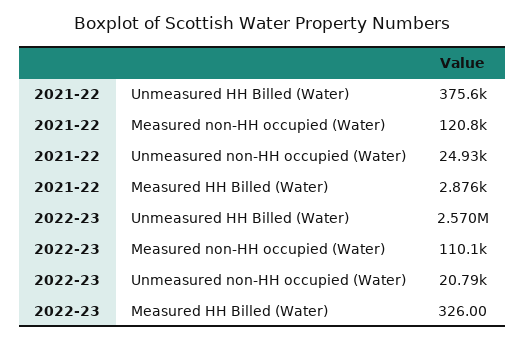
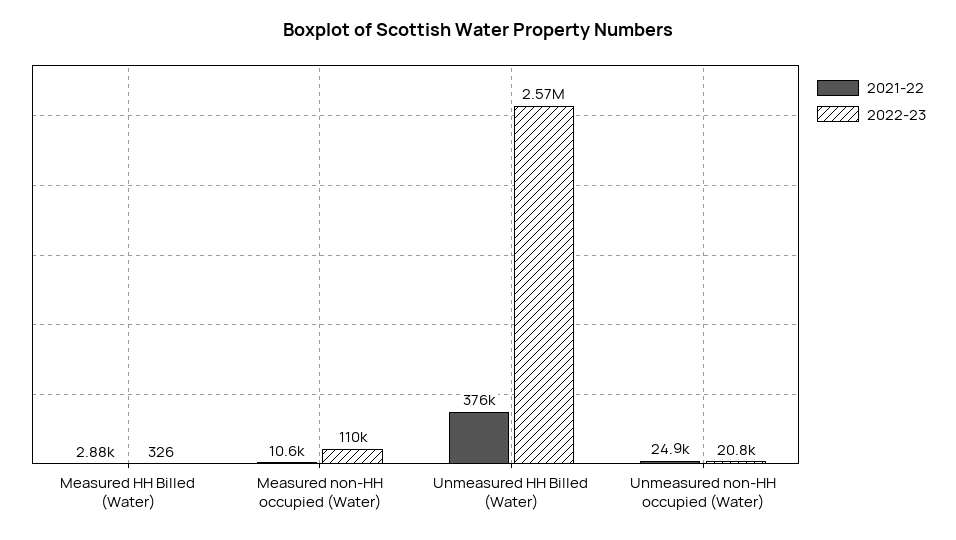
  {
    "2021-22": {
      "Unmeasured HH Billed (Water)": 375600,
-     "Measured non-HH occupied (Water)": 120800,
+     "Measured non-HH occupied (Water)": 10600,
      "Unmeasured non-HH occupied (Water)": 24930,
      "Measured HH Billed (Water)": 2876
    },
    "2022-23": {
      "Unmeasured HH Billed (Water)": 2570000,
      "Measured non-HH occupied (Water)": 110100,
      "Unmeasured non-HH occupied (Water)": 20790,
      "Measured HH Billed (Water)": 326
    }
  }

